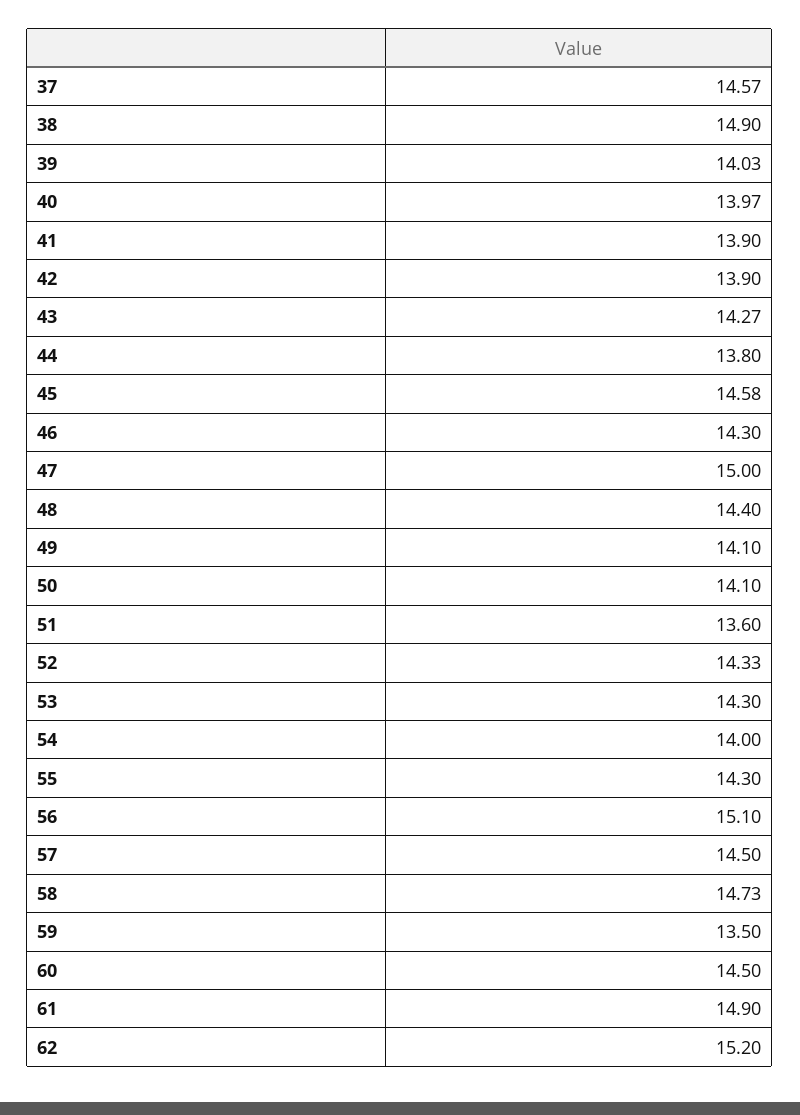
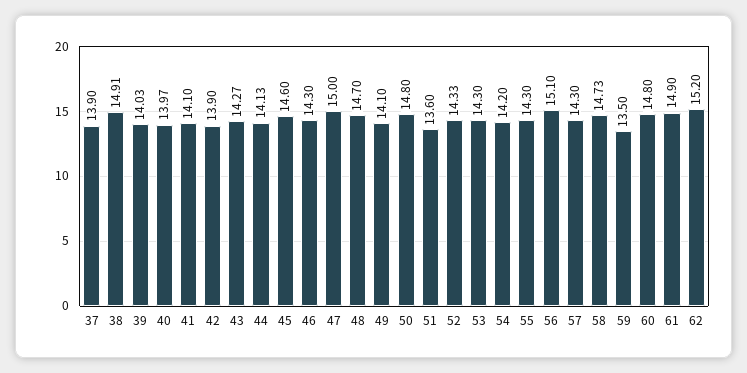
  {
-   "37": 14.57,
+   "37": 13.9,
-   "38": 14.9,
+   "38": 14.91,
    "39": 14.03,
    "40": 13.97,
-   "41": 13.9,
+   "41": 14.1,
    "42": 13.9,
    "43": 14.27,
-   "44": 13.8,
+   "44": 14.13,
-   "45": 14.58,
+   "45": 14.6,
    "46": 14.3,
    "47": 15,
-   "48": 14.4,
+   "48": 14.7,
    "49": 14.1,
-   "50": 14.1,
+   "50": 14.8,
    "51": 13.6,
    "52": 14.33,
    "53": 14.3,
-   "54": 14,
+   "54": 14.2,
    "55": 14.3,
    "56": 15.1,
-   "57": 14.5,
+   "57": 14.3,
    "58": 14.73,
    "59": 13.5,
-   "60": 14.5,
+   "60": 14.8,
    "61": 14.9,
    "62": 15.2
  }

